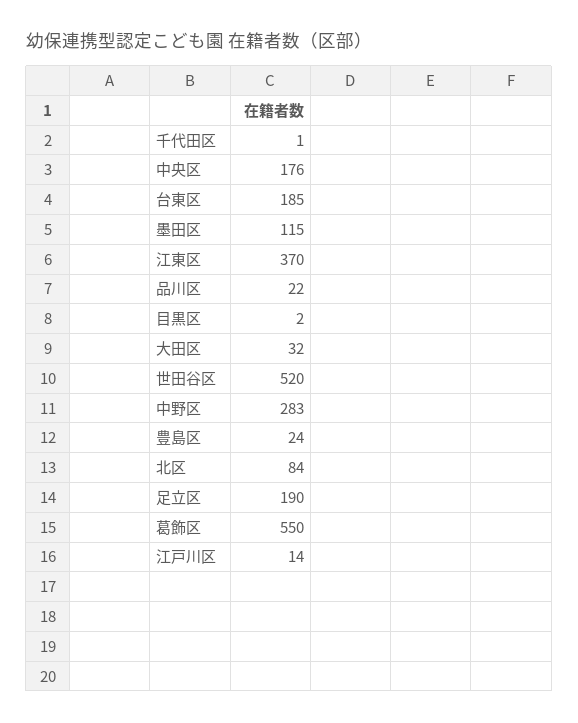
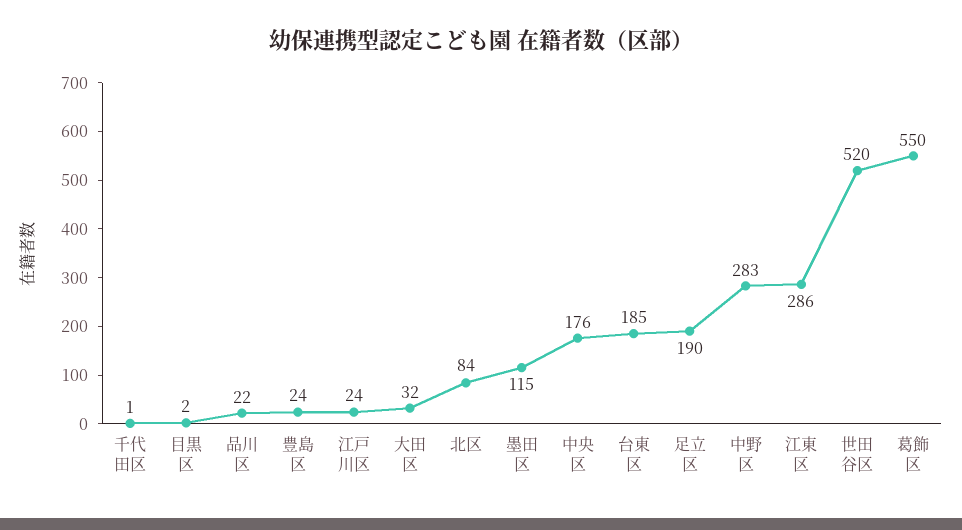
  {
    "千代田区": 1,
    "中央区": 176,
    "台東区": 185,
    "墨田区": 115,
-   "江東区": 370,
+   "江東区": 286,
    "品川区": 22,
    "目黒区": 2,
    "大田区": 32,
    "世田谷区": 520,
    "中野区": 283,
    "豊島区": 24,
    "北区": 84,
    "足立区": 190,
    "葛飾区": 550,
-   "江戸川区": 14
+   "江戸川区": 24
  }

